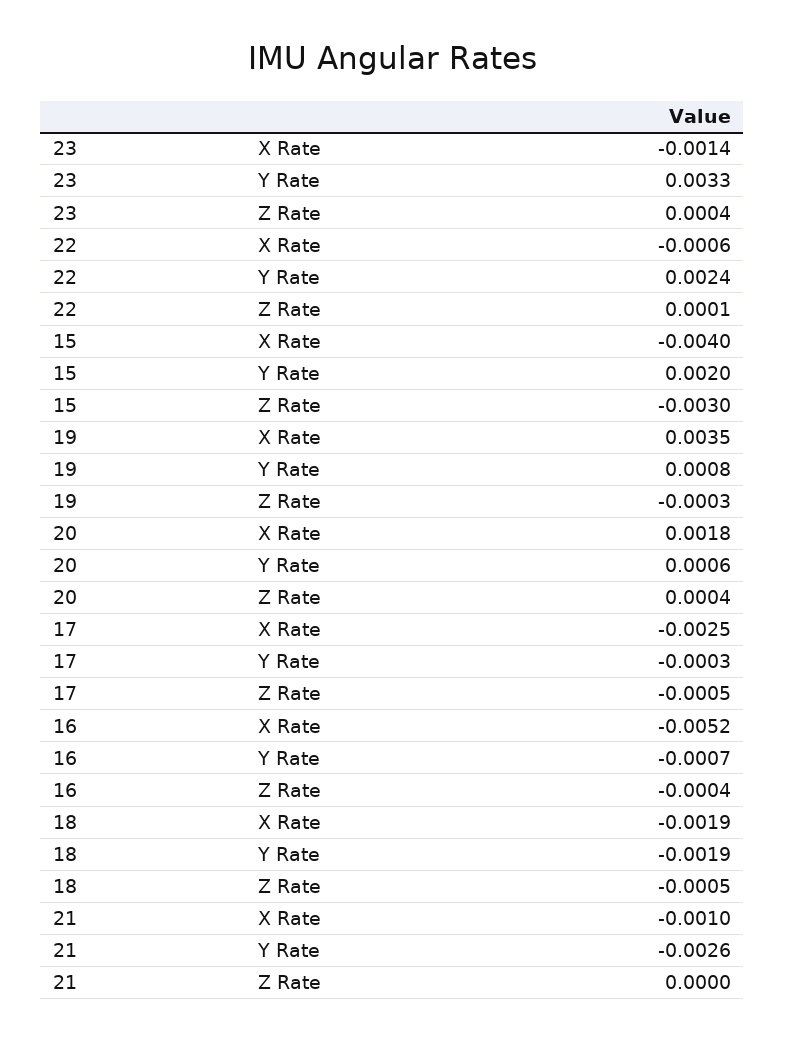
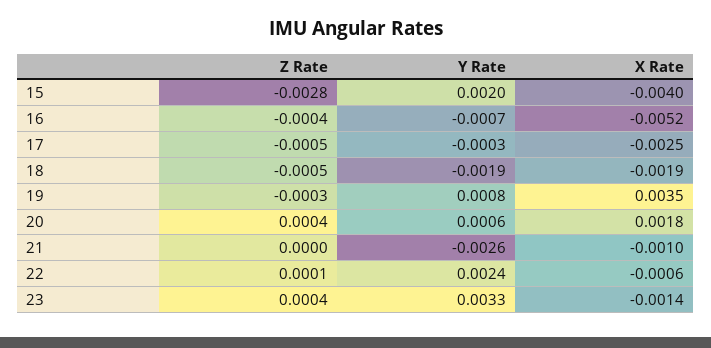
  {
    "23": {
      "X Rate": -0.0014,
      "Y Rate": 0.0033,
      "Z Rate": 0.0004
    },
    "22": {
      "X Rate": -0.0006,
      "Y Rate": 0.0024,
      "Z Rate": 0.0001
    },
    "15": {
      "X Rate": -0.004,
      "Y Rate": 0.002,
-     "Z Rate": -0.003
+     "Z Rate": -0.0028
    },
    "19": {
      "X Rate": 0.0035,
      "Y Rate": 0.0008,
      "Z Rate": -0.0003
    },
    "20": {
      "X Rate": 0.0018,
      "Y Rate": 0.0006,
      "Z Rate": 0.0004
    },
    "17": {
      "X Rate": -0.0025,
      "Y Rate": -0.0003,
      "Z Rate": -0.0005
    },
    "16": {
      "X Rate": -0.0052,
      "Y Rate": -0.0007,
      "Z Rate": -0.0004
    },
    "18": {
      "X Rate": -0.0019,
      "Y Rate": -0.0019,
      "Z Rate": -0.0005
    },
    "21": {
      "X Rate": -0.001,
      "Y Rate": -0.0026,
      "Z Rate": 0
    }
  }

